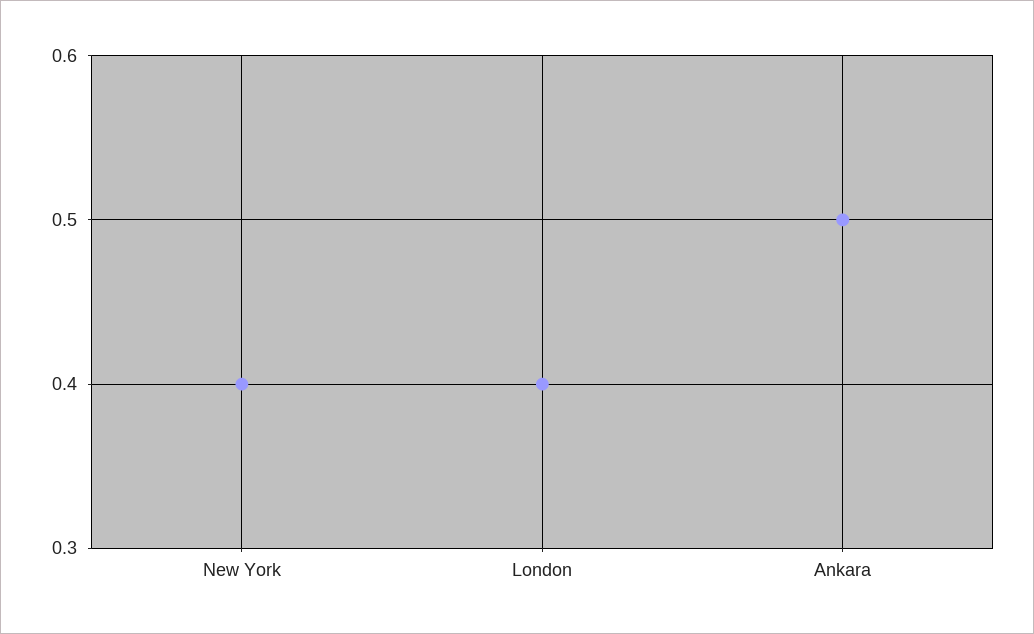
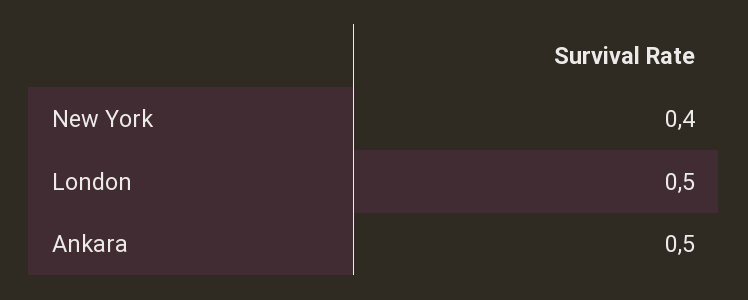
  {
    "New York": 0.4,
-   "London": 0.4,
+   "London": 0.5,
    "Ankara": 0.5
  }

